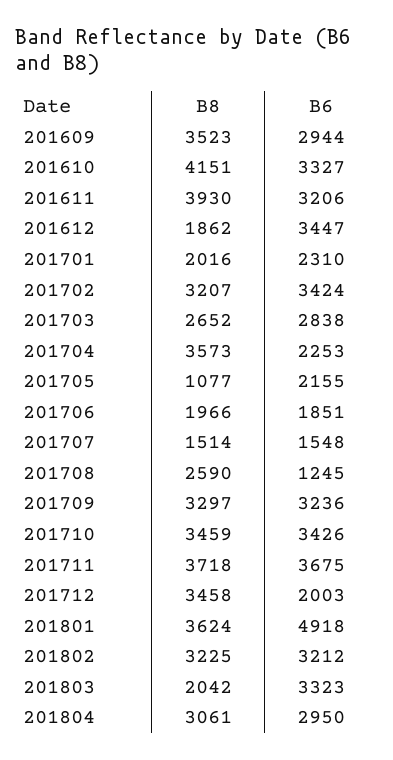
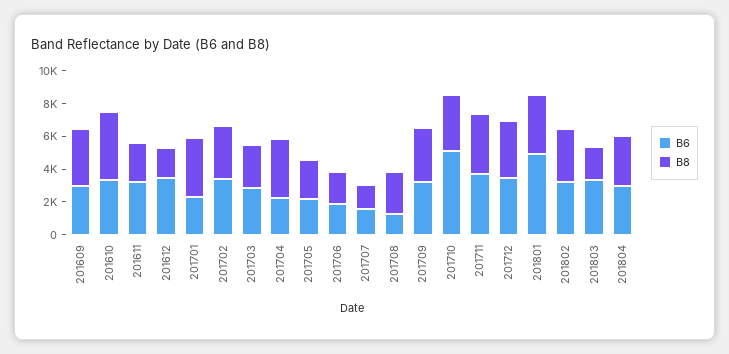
  {
    "B8": {
      "201609": 3523,
      "201610": 4151,
-     "201611": 3930,
+     "201611": 2500,
      "201612": 1862,
-     "201701": 2016,
+     "201701": 3500,
      "201702": 3207,
      "201703": 2652,
      "201704": 3573,
-     "201705": 1077,
+     "201705": 2500,
      "201706": 1966,
      "201707": 1514,
      "201708": 2590,
      "201709": 3297,
      "201710": 3459,
      "201711": 3718,
      "201712": 3458,
      "201801": 3624,
      "201802": 3225,
      "201803": 2042,
      "201804": 3061
    },
    "B6": {
      "201609": 2944,
      "201610": 3327,
      "201611": 3206,
      "201612": 3447,
      "201701": 2310,
      "201702": 3424,
      "201703": 2838,
      "201704": 2253,
      "201705": 2155,
      "201706": 1851,
      "201707": 1548,
      "201708": 1245,
      "201709": 3236,
-     "201710": 3426,
+     "201710": 5000,
      "201711": 3675,
-     "201712": 2003,
+     "201712": 3500,
      "201801": 4918,
      "201802": 3212,
      "201803": 3323,
      "201804": 2950
    }
  }

